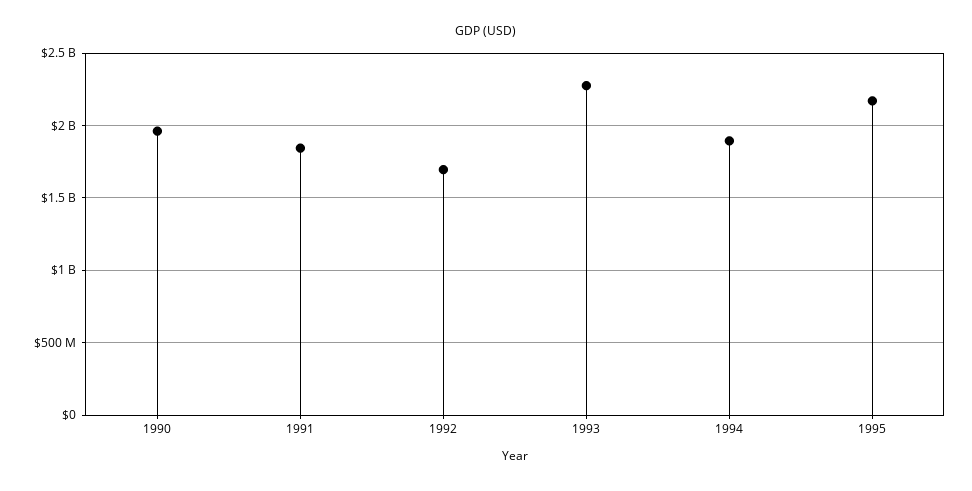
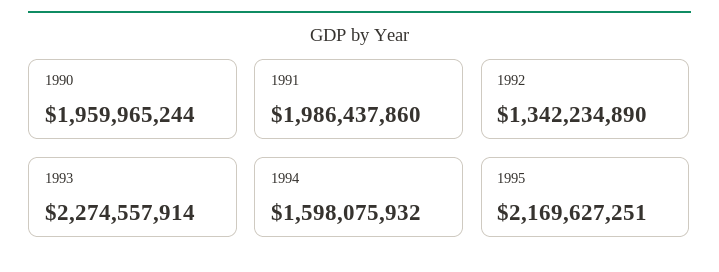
  {
    "1990": 1959965244,
-   "1991": 1850000000,
+   "1991": 1986437860,
-   "1992": 1700000000,
+   "1992": 1342234890,
    "1993": 2274557914,
-   "1994": 1900000000,
+   "1994": 1598075932,
    "1995": 2169627251
  }

